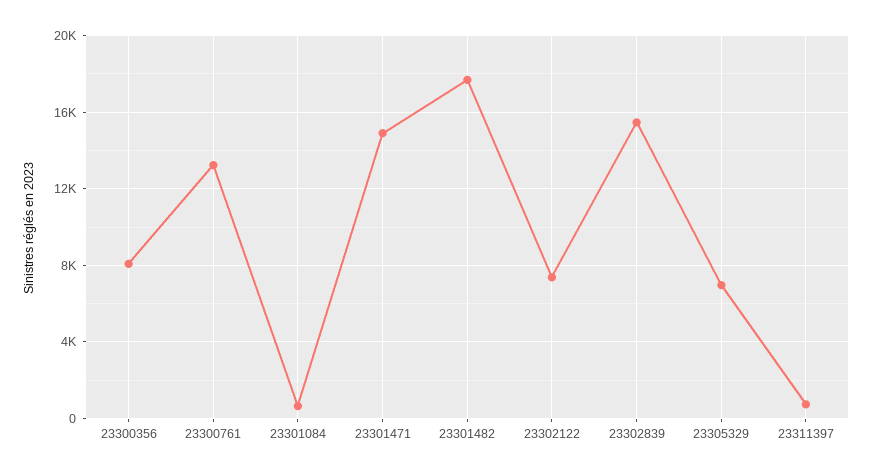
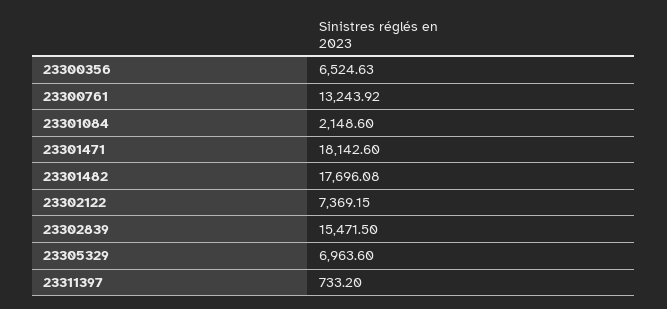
  {
-   "23300356": 8000,
+   "23300356": 6524.63,
    "23300761": 13243.92,
-   "23301084": 500,
+   "23301084": 2148.6,
-   "23301471": 15000,
+   "23301471": 18142.6,
    "23301482": 17696.08,
    "23302122": 7369.15,
    "23302839": 15471.5,
    "23305329": 6963.6,
    "23311397": 733.2
  }

